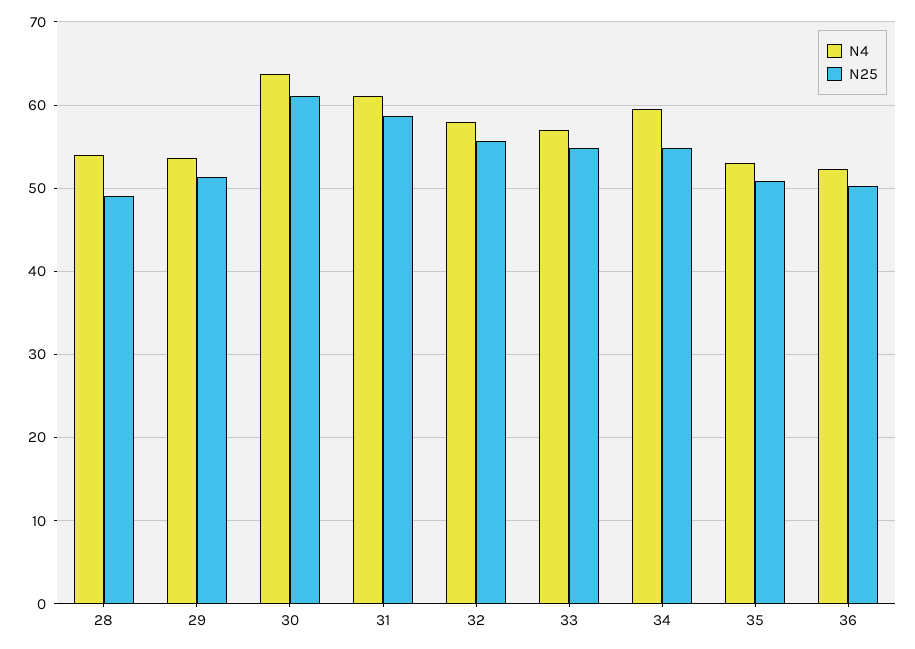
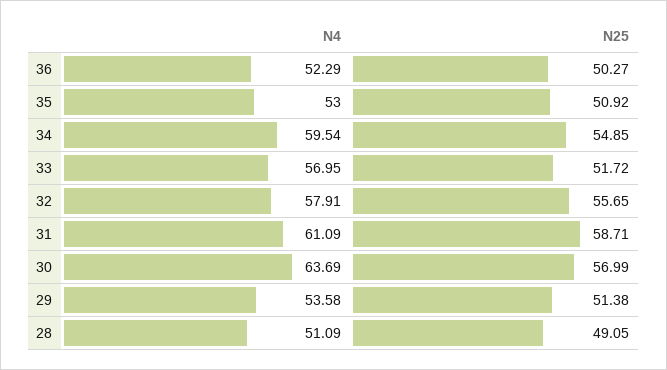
  {
    "N4": {
-     "28": 54,
+     "28": 51.09,
      "29": 53.58,
      "30": 63.69,
      "31": 61.09,
      "32": 57.91,
      "33": 56.95,
      "34": 59.54,
      "35": 53,
      "36": 52.29
    },
    "N25": {
      "28": 49.05,
      "29": 51.38,
-     "30": 61,
+     "30": 56.99,
      "31": 58.71,
      "32": 55.65,
-     "33": 55,
+     "33": 51.72,
      "34": 54.85,
      "35": 50.92,
      "36": 50.27
    }
  }

